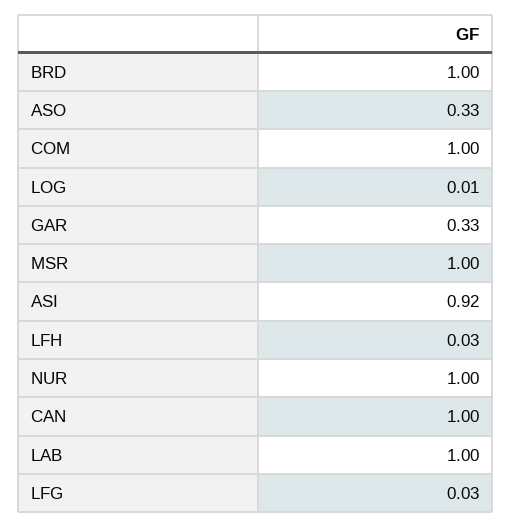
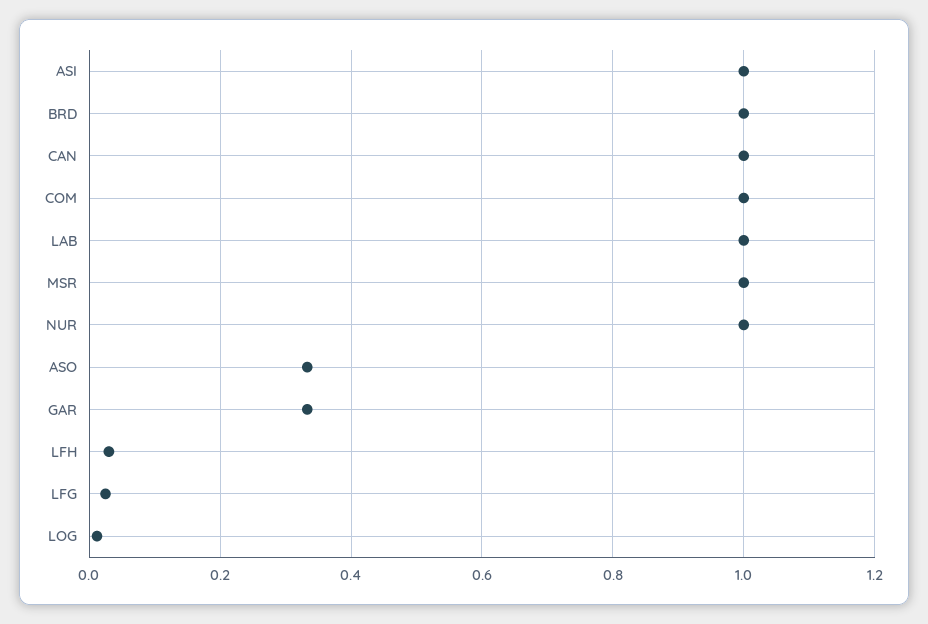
  {
    "BRD": 1,
    "ASO": 0.33,
    "COM": 1,
    "LOG": 0.01,
    "GAR": 0.33,
    "MSR": 1,
-   "ASI": 0.92,
+   "ASI": 1,
    "LFH": 0.03,
    "NUR": 1,
    "CAN": 1,
    "LAB": 1,
    "LFG": 0.03
  }

